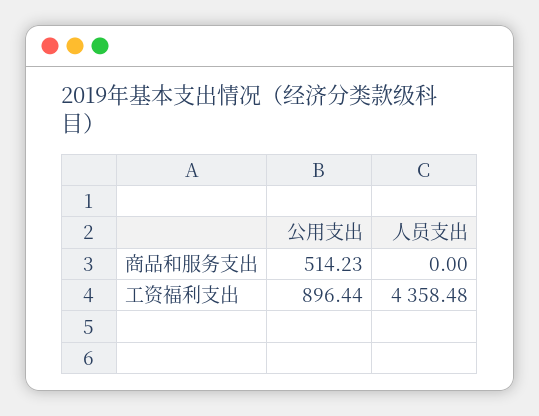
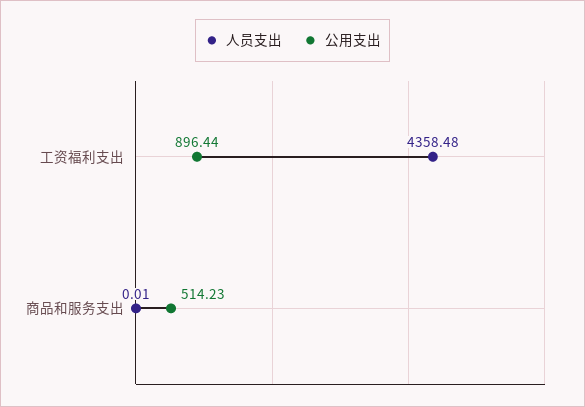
  {
    "公用支出": {
      "商品和服务支出": 514.23,
      "工资福利支出": 896.44
    },
    "人员支出": {
-     "商品和服务支出": 0,
+     "商品和服务支出": 0.01,
      "工资福利支出": 4358.48
    }
  }

